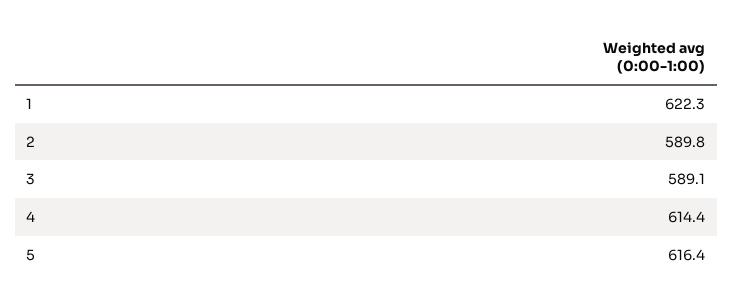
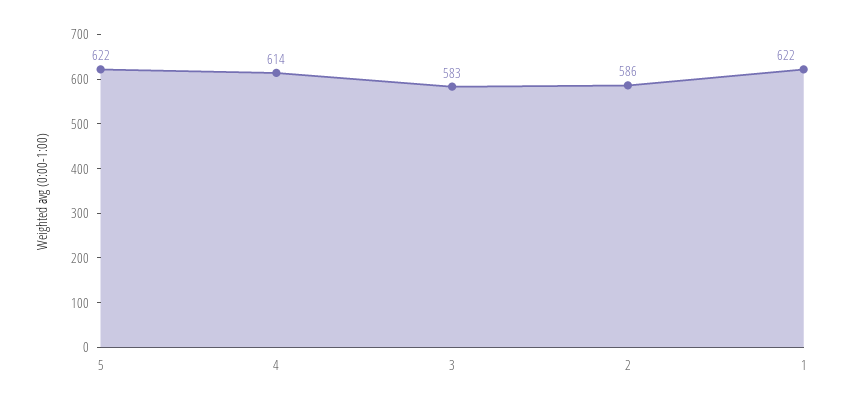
  {
    "1": 622.3,
-   "2": 589.8,
+   "2": 586,
-   "3": 589.1,
+   "3": 583,
    "4": 614.4,
-   "5": 616.4
+   "5": 622
  }

